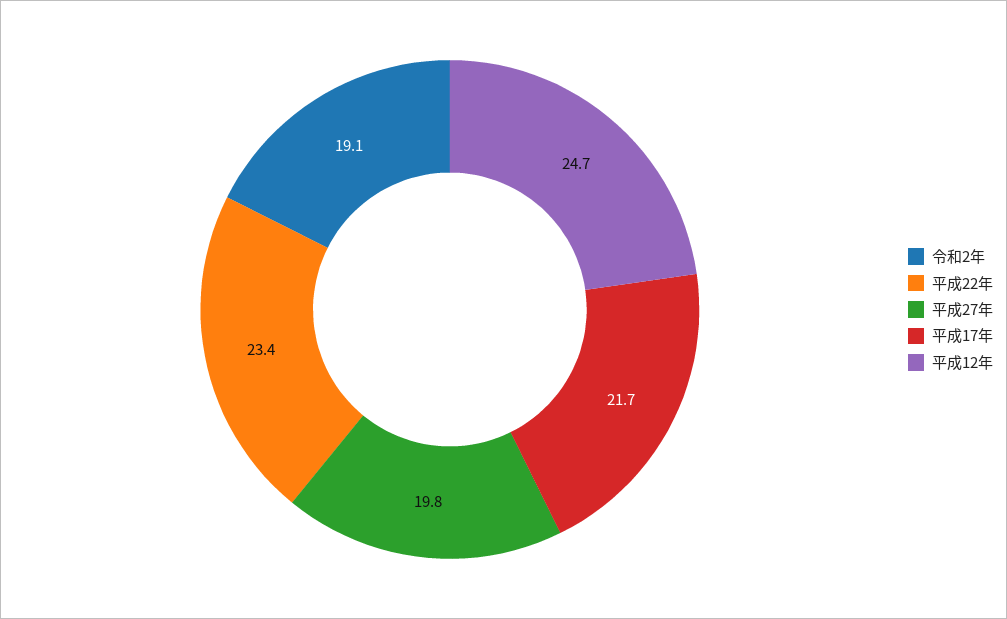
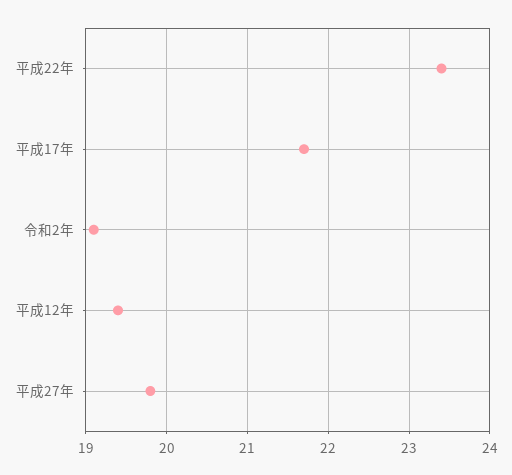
  {
    "令和2年": 19.1,
    "平成22年": 23.4,
    "平成27年": 19.8,
    "平成17年": 21.7,
-   "平成12年": 24.7
+   "平成12年": 19.4
  }

